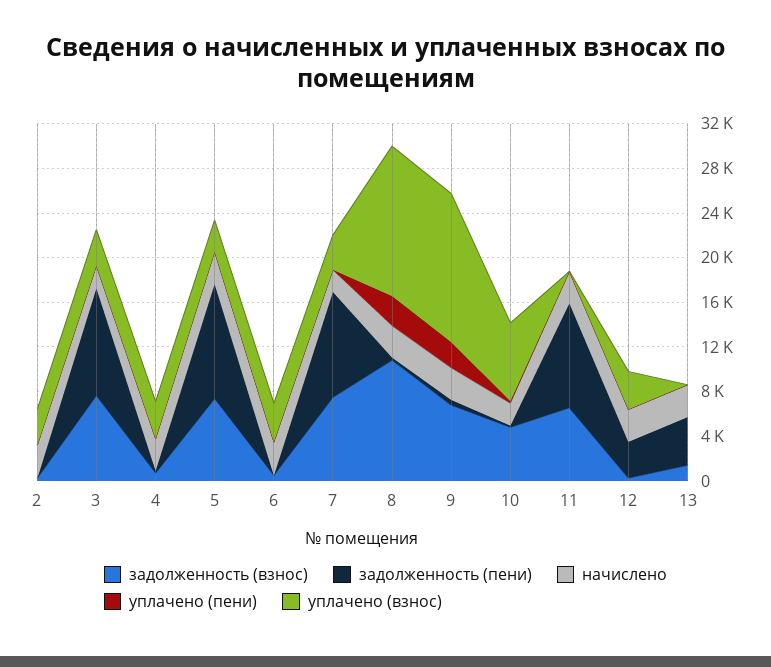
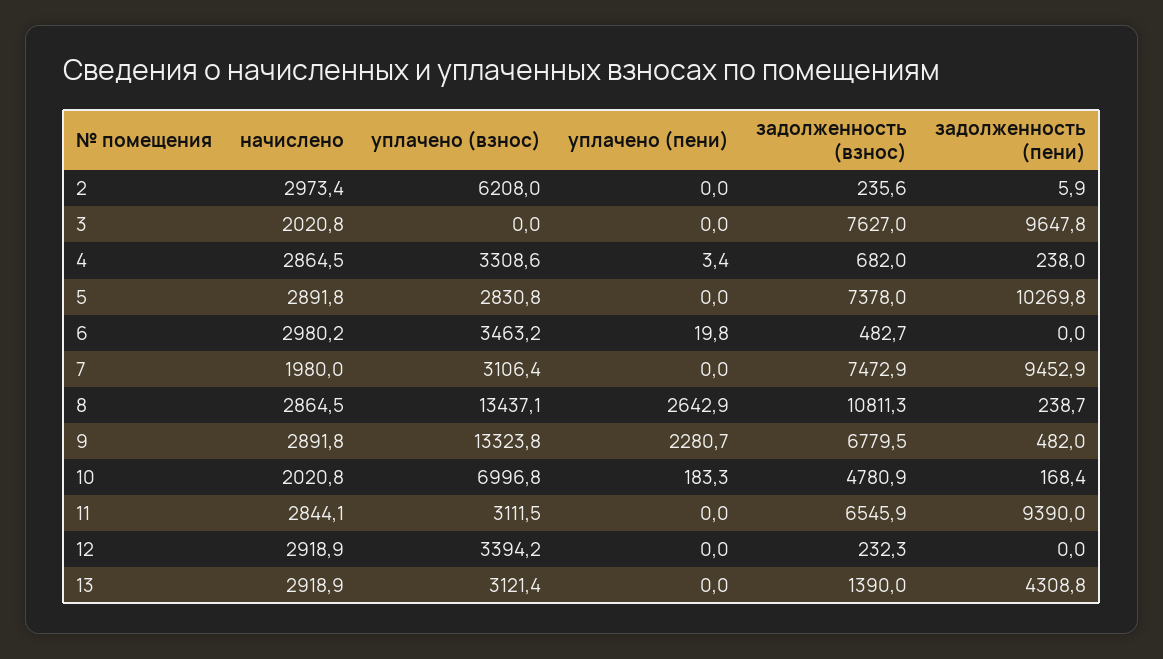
  {
    "задолженность (взнос)": {
      "2": 235.6,
      "3": 7627,
      "4": 682,
      "5": 7378,
      "6": 482.7,
      "7": 7472.9,
      "8": 10811.3,
      "9": 6779.5,
      "10": 4780.9,
      "11": 6545.9,
      "12": 232.3,
      "13": 1390
    },
    "задолженность (пени)": {
      "2": 5.9,
      "3": 9647.8,
      "4": 238,
      "5": 10269.8,
      "6": 0,
      "7": 9452.9,
      "8": 238.7,
      "9": 482,
      "10": 168.4,
      "11": 9390,
-     "12": 3000,
+     "12": 0,
      "13": 4308.8
    },
    "начислено": {
      "2": 2973.4,
      "3": 2020.8,
      "4": 2864.5,
      "5": 2891.8,
      "6": 2980.2,
      "7": 1980,
      "8": 2864.5,
      "9": 2891.8,
      "10": 2020.8,
      "11": 2844.1,
      "12": 2918.9,
      "13": 2918.9
    },
    "уплачено (пени)": {
      "2": 0,
      "3": 0,
      "4": 3.4,
      "5": 0,
      "6": 19.8,
      "7": 0,
      "8": 2642.9,
      "9": 2280.7,
      "10": 183.3,
      "11": 0,
      "12": 0,
      "13": 0
    },
    "уплачено (взнос)": {
-     "2": 3000,
+     "2": 6208,
-     "3": 3000,
+     "3": 0,
      "4": 3308.6,
      "5": 2830.8,
      "6": 3463.2,
      "7": 3106.4,
      "8": 13437.1,
      "9": 13323.8,
      "10": 6996.8,
-     "11": 0,
+     "11": 3111.5,
      "12": 3394.2,
-     "13": 0
+     "13": 3121.4
    }
  }

